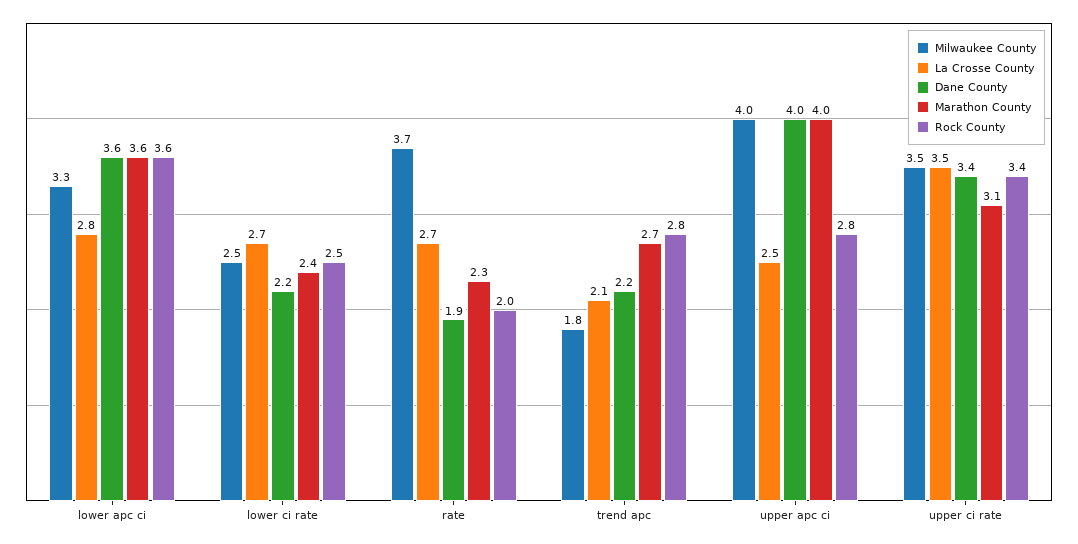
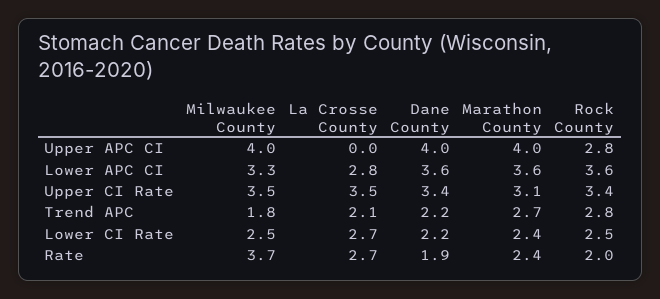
  {
    "Milwaukee County": {
      "lower apc ci": 3.3,
      "lower ci rate": 2.5,
      "rate": 3.7,
      "trend apc": 1.8,
      "upper apc ci": 4,
      "upper ci rate": 3.5
    },
    "La Crosse County": {
      "lower apc ci": 2.8,
      "lower ci rate": 2.7,
      "rate": 2.7,
      "trend apc": 2.1,
-     "upper apc ci": 2.5,
+     "upper apc ci": 0,
      "upper ci rate": 3.5
    },
    "Dane County": {
      "lower apc ci": 3.6,
      "lower ci rate": 2.2,
      "rate": 1.9,
      "trend apc": 2.2,
      "upper apc ci": 4,
      "upper ci rate": 3.4
    },
    "Marathon County": {
      "lower apc ci": 3.6,
      "lower ci rate": 2.4,
-     "rate": 2.3,
+     "rate": 2.4,
      "trend apc": 2.7,
      "upper apc ci": 4,
      "upper ci rate": 3.1
    },
    "Rock County": {
      "lower apc ci": 3.6,
      "lower ci rate": 2.5,
      "rate": 2,
      "trend apc": 2.8,
      "upper apc ci": 2.8,
      "upper ci rate": 3.4
    }
  }

